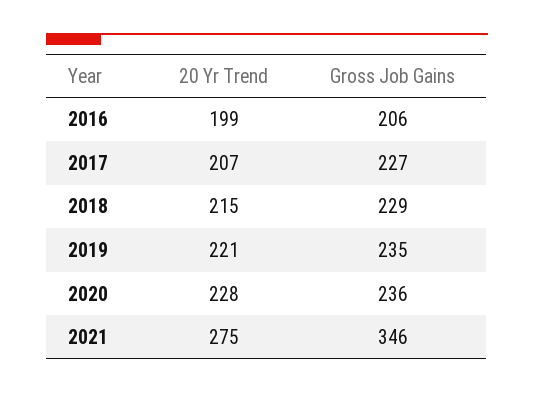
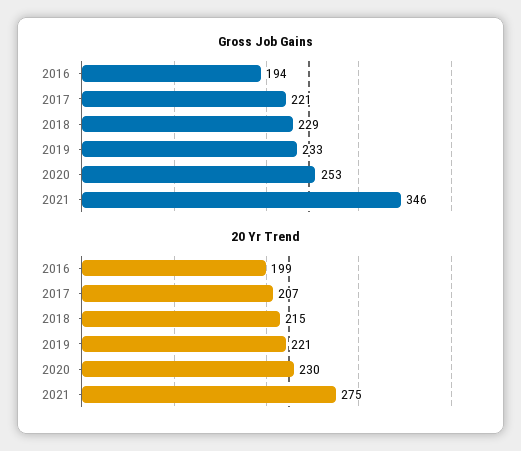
  {
    "20 Yr Trend": {
      "2016": 199,
      "2017": 207,
      "2018": 215,
      "2019": 221,
-     "2020": 228,
+     "2020": 230,
      "2021": 275
    },
    "Gross Job Gains": {
-     "2016": 206,
+     "2016": 194,
-     "2017": 227,
+     "2017": 221,
      "2018": 229,
-     "2019": 235,
+     "2019": 233,
-     "2020": 236,
+     "2020": 253,
      "2021": 346
    }
  }

